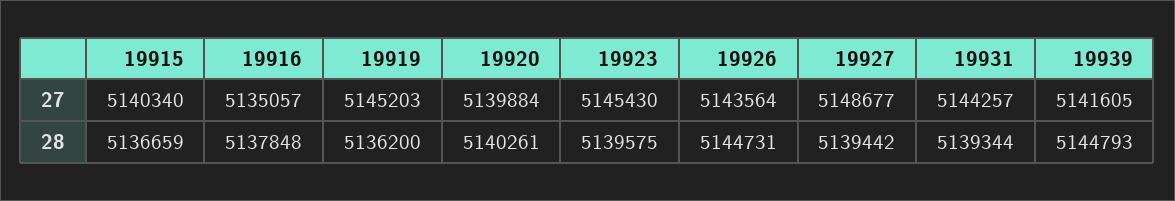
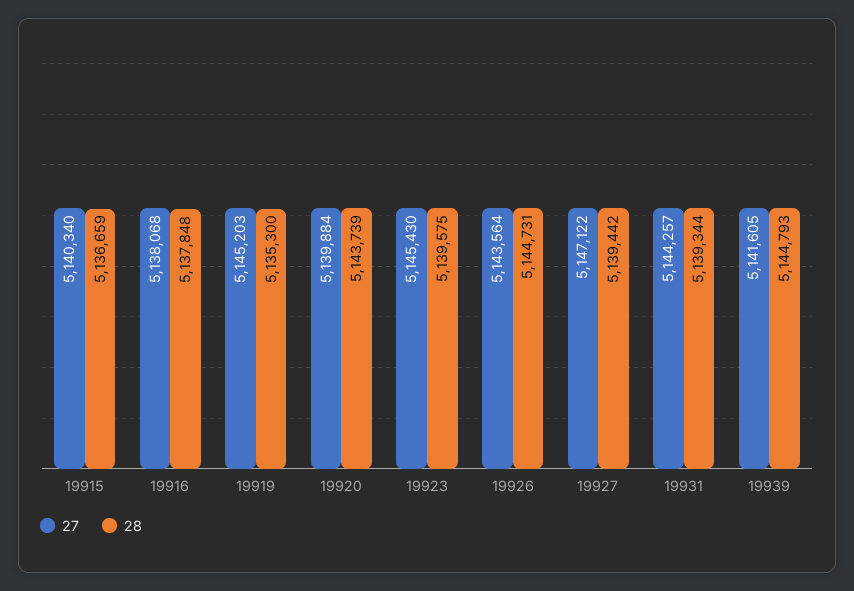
  {
    "27": {
      "19915": 5140340,
-     "19916": 5135057,
+     "19916": 5138068,
      "19919": 5145203,
      "19920": 5139884,
      "19923": 5145430,
      "19926": 5143564,
-     "19927": 5148677,
+     "19927": 5147122,
      "19931": 5144257,
      "19939": 5141605
    },
    "28": {
      "19915": 5136659,
      "19916": 5137848,
-     "19919": 5136200,
+     "19919": 5135300,
-     "19920": 5140261,
+     "19920": 5143739,
      "19923": 5139575,
      "19926": 5144731,
      "19927": 5139442,
      "19931": 5139344,
      "19939": 5144793
    }
  }

